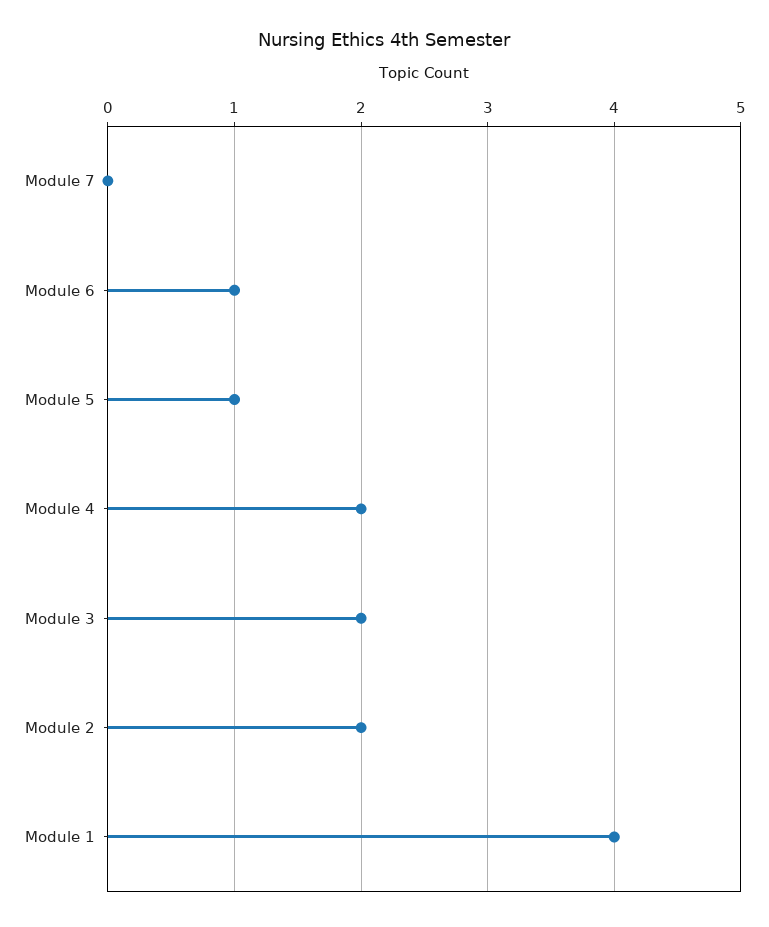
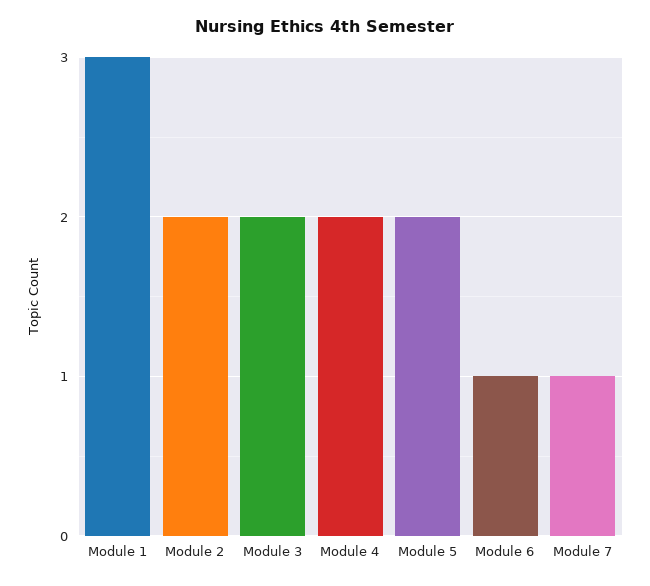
  {
-   "Module 7": 0,
+   "Module 7": 1,
    "Module 6": 1,
-   "Module 5": 1,
+   "Module 5": 2,
    "Module 4": 2,
    "Module 3": 2,
    "Module 2": 2,
-   "Module 1": 4
+   "Module 1": 3
  }

